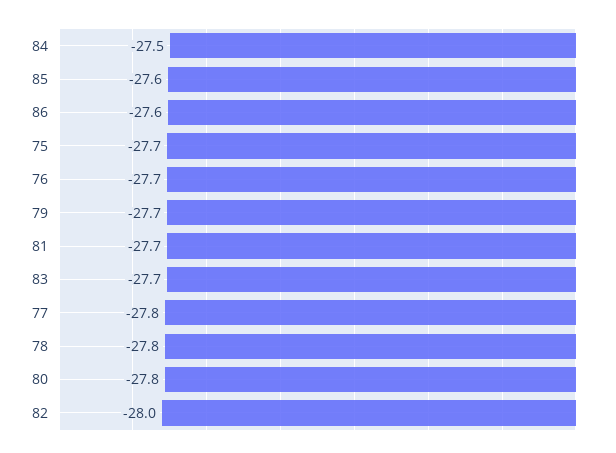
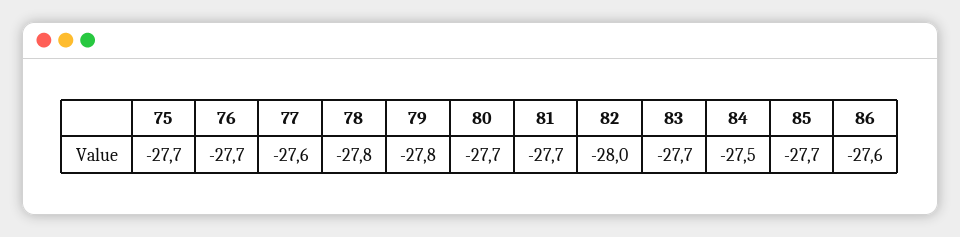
  {
    "84": -27.5,
-   "85": -27.6,
+   "85": -27.7,
    "86": -27.6,
    "75": -27.7,
    "76": -27.7,
-   "79": -27.7,
+   "79": -27.8,
    "81": -27.7,
    "83": -27.7,
-   "77": -27.8,
+   "77": -27.6,
    "78": -27.8,
-   "80": -27.8,
+   "80": -27.7,
    "82": -28
  }

